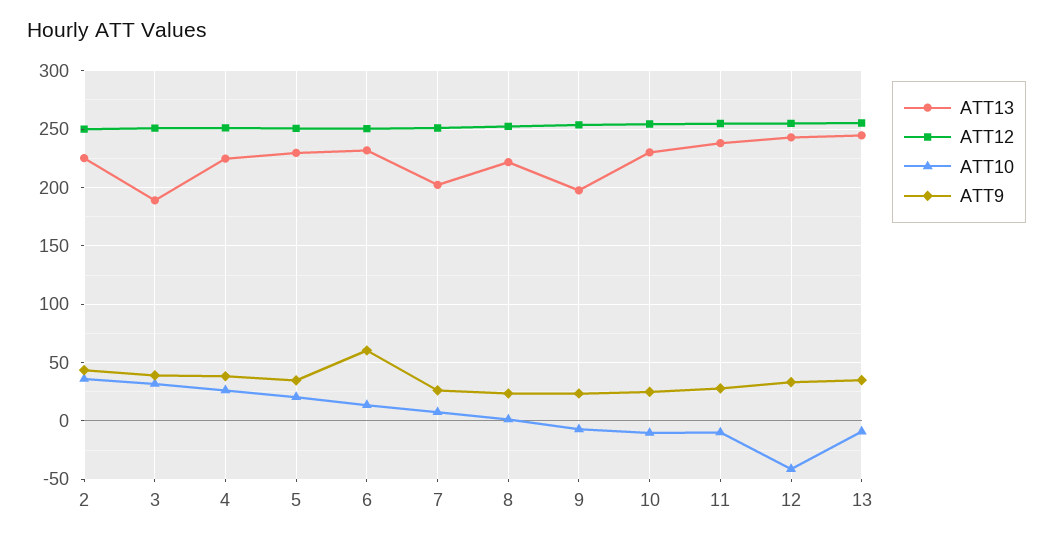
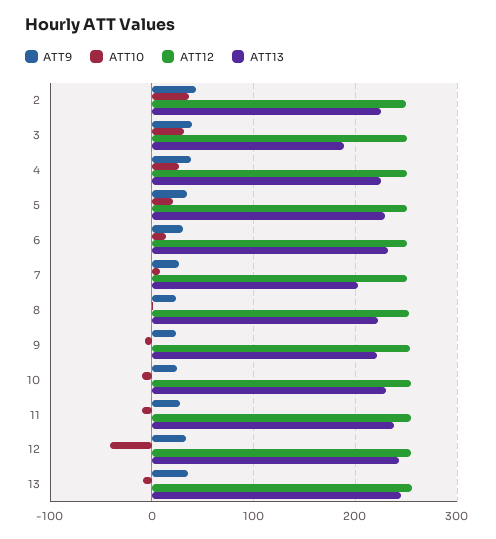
  {
    "ATT13": {
      "2": 230,
      "3": 190,
      "4": 220,
      "5": 230,
      "6": 230,
      "7": 200,
      "8": 220,
-     "9": 200,
+     "9": 220,
      "10": 230,
      "11": 240,
      "12": 240,
      "13": 240
    },
    "ATT12": {
      "2": 250,
      "3": 250,
      "4": 250,
      "5": 250,
      "6": 250,
      "7": 250,
      "8": 250,
      "9": 250,
      "10": 250,
      "11": 250,
      "12": 250,
      "13": 260
    },
    "ATT10": {
      "2": 40,
      "3": 30,
      "4": 30,
      "5": 20,
      "6": 10,
      "7": 10,
      "8": 0,
      "9": -10,
      "10": -10,
      "11": -10,
      "12": -40,
      "13": -10
    },
    "ATT9": {
      "2": 40,
      "3": 40,
      "4": 40,
      "5": 30,
-     "6": 60,
+     "6": 30,
      "7": 30,
      "8": 20,
      "9": 20,
      "10": 20,
      "11": 30,
      "12": 30,
      "13": 40
    }
  }

